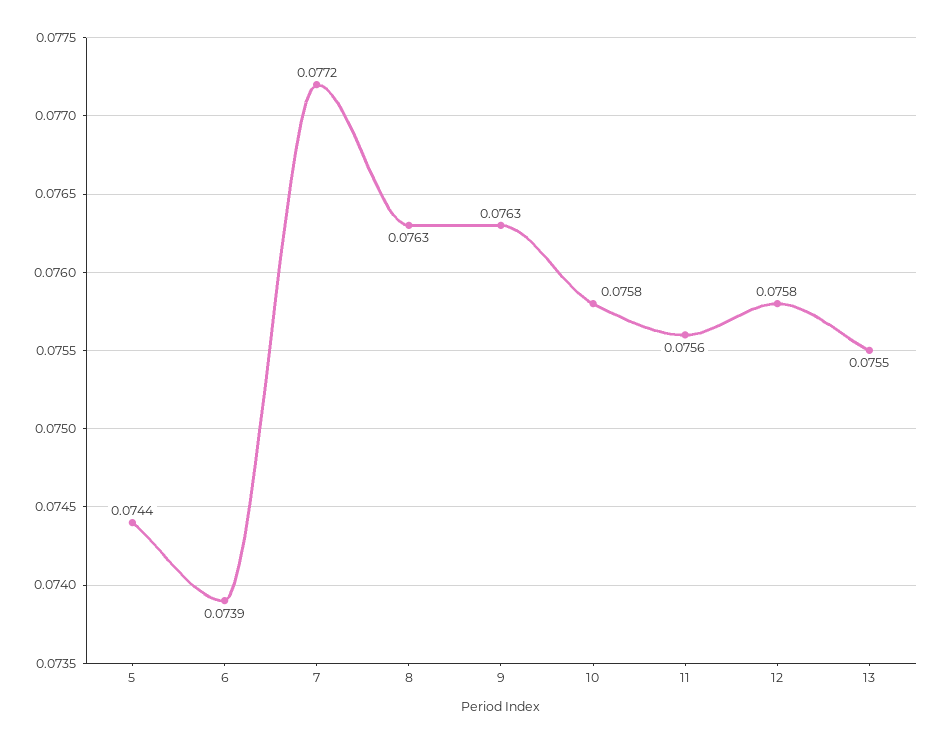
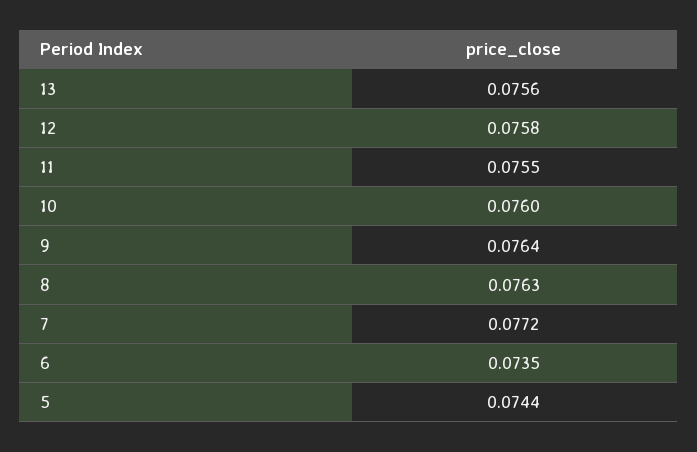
  {
    "5": 0.0744,
-   "6": 0.0739,
+   "6": 0.0735,
    "7": 0.0772,
    "8": 0.0763,
-   "9": 0.0763,
+   "9": 0.0764,
-   "10": 0.0758,
+   "10": 0.076,
-   "11": 0.0756,
+   "11": 0.0755,
    "12": 0.0758,
-   "13": 0.0755
+   "13": 0.0756
  }

